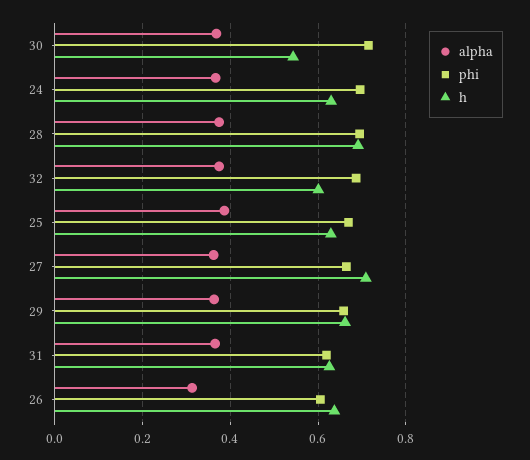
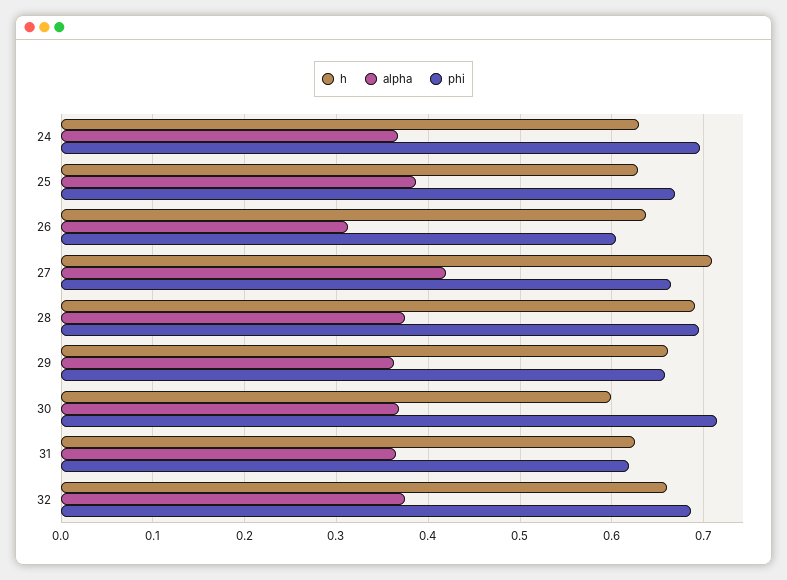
  {
    "alpha": {
      "30": 0.37,
      "24": 0.37,
      "28": 0.37,
      "32": 0.37,
      "25": 0.39,
-     "27": 0.36,
+     "27": 0.42,
      "29": 0.36,
      "31": 0.37,
      "26": 0.31
    },
    "phi": {
      "30": 0.71,
      "24": 0.7,
      "28": 0.69,
      "32": 0.69,
      "25": 0.67,
      "27": 0.66,
      "29": 0.66,
      "31": 0.62,
      "26": 0.61
    },
    "h": {
-     "30": 0.54,
+     "30": 0.6,
      "24": 0.63,
      "28": 0.69,
-     "32": 0.6,
+     "32": 0.66,
      "25": 0.63,
      "27": 0.71,
      "29": 0.66,
      "31": 0.63,
      "26": 0.64
    }
  }

